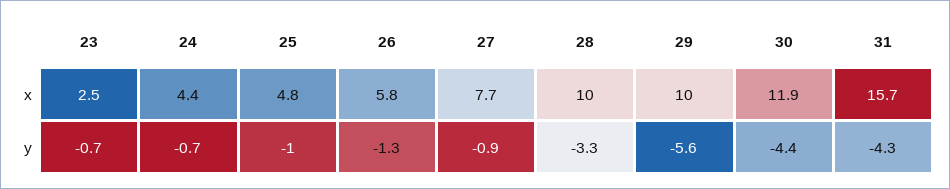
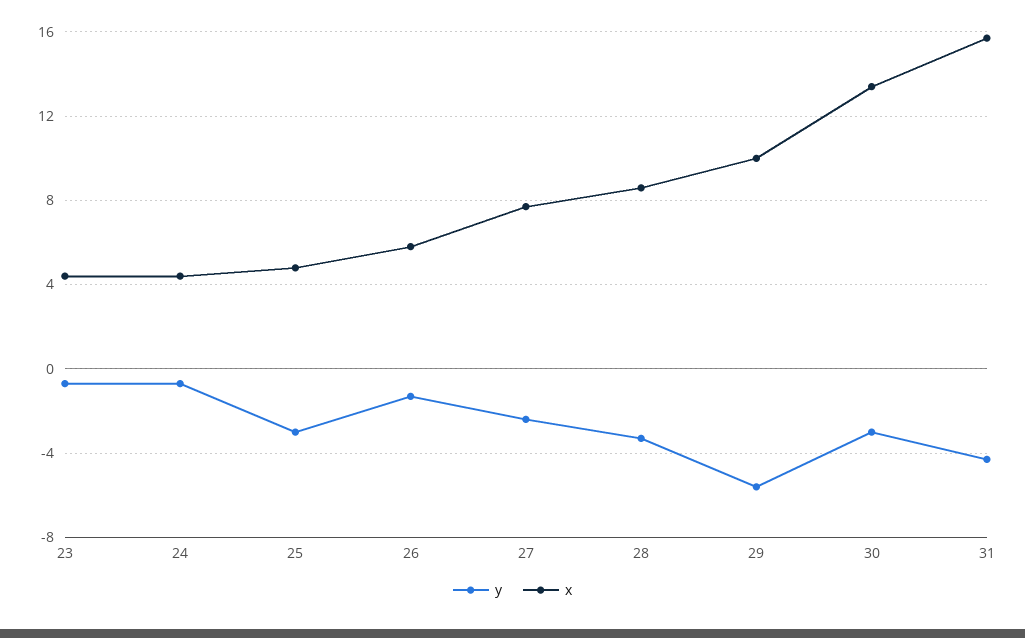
  {
    "x": {
-     "23": 2.5,
+     "23": 4.5,
      "24": 4.4,
      "25": 4.8,
      "26": 5.8,
      "27": 7.7,
-     "28": 10,
+     "28": 8.5,
      "29": 10,
-     "30": 11.9,
+     "30": 13.5,
      "31": 15.7
    },
    "y": {
      "23": -0.7,
      "24": -0.7,
-     "25": -1,
+     "25": -3,
      "26": -1.3,
-     "27": -0.9,
+     "27": -2.5,
      "28": -3.3,
      "29": -5.6,
-     "30": -4.4,
+     "30": -3,
      "31": -4.3
    }
  }

